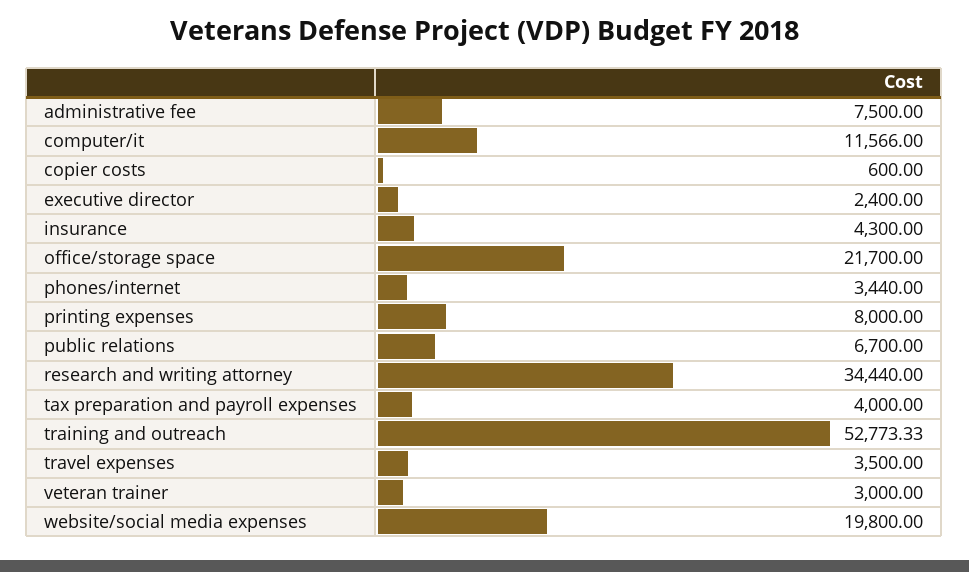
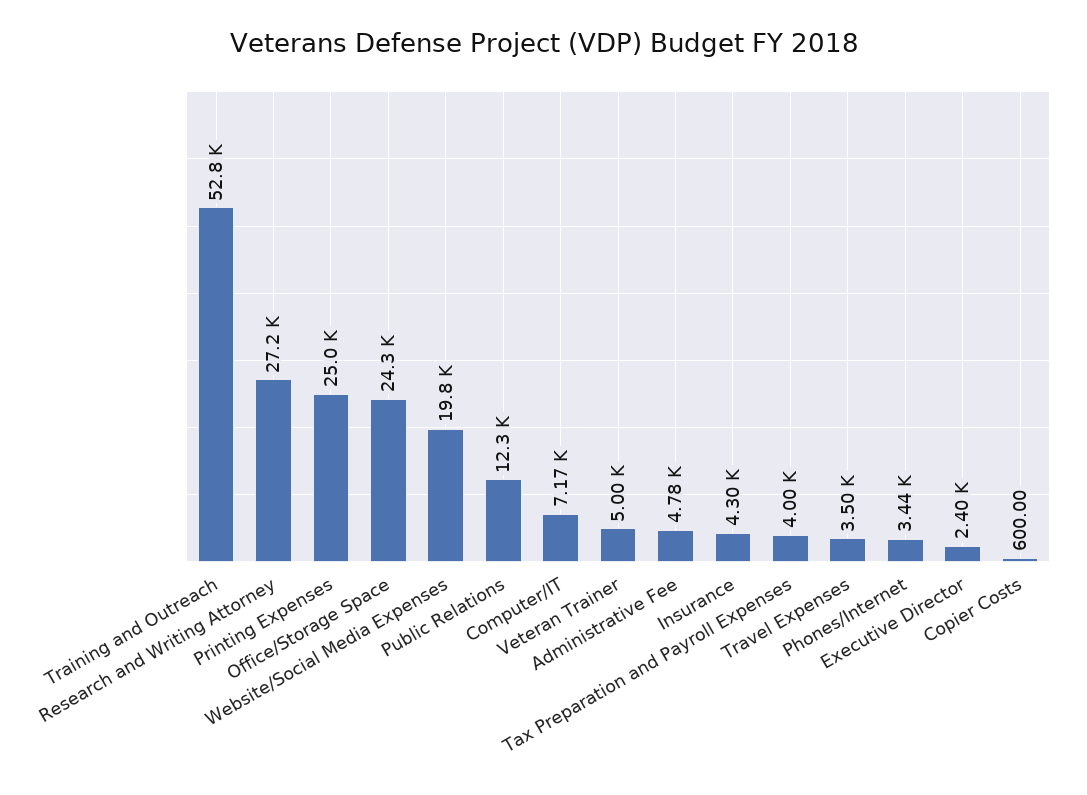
  {
-   "administrative fee": 7500,
+   "administrative fee": 4780,
-   "computer/it": 11566,
+   "computer/it": 7170,
    "copier costs": 600,
    "executive director": 2400,
    "insurance": 4300,
-   "office/storage space": 21700,
+   "office/storage space": 24300,
    "phones/internet": 3440,
-   "printing expenses": 8000,
+   "printing expenses": 25000,
-   "public relations": 6700,
+   "public relations": 12300,
-   "research and writing attorney": 34440,
+   "research and writing attorney": 27200,
    "tax preparation and payroll expenses": 4000,
    "training and outreach": 52773.33,
    "travel expenses": 3500,
-   "veteran trainer": 3000,
+   "veteran trainer": 5000,
    "website/social media expenses": 19800
  }

